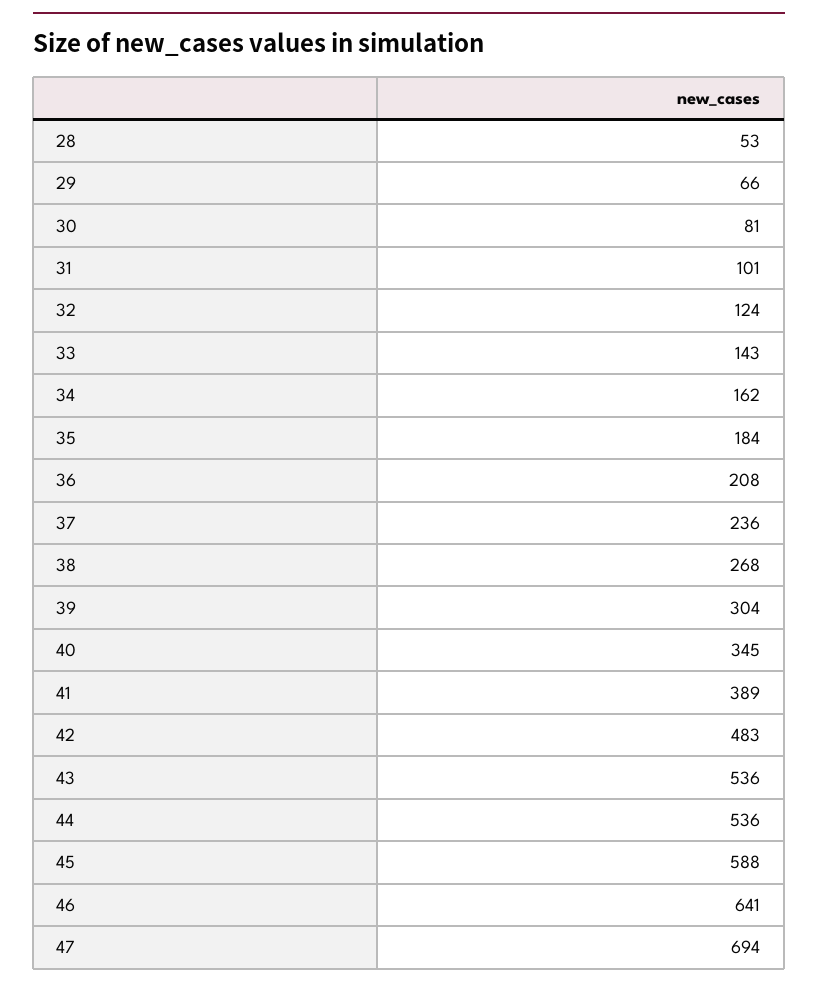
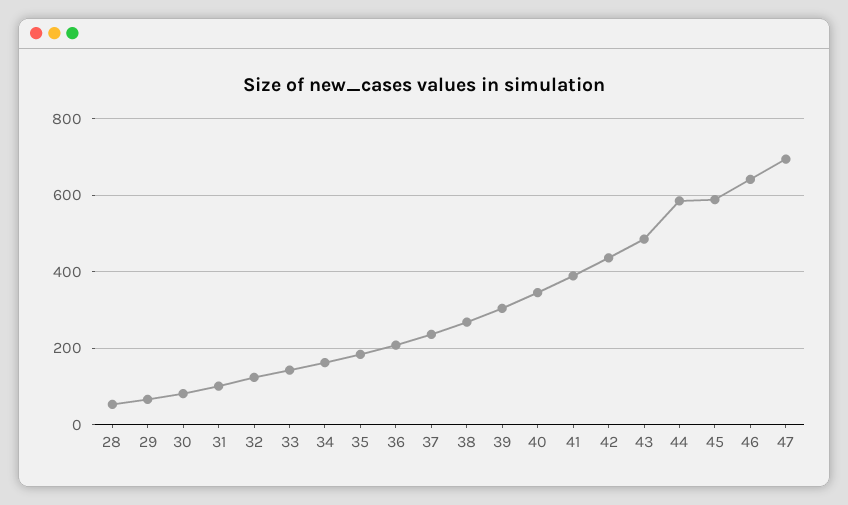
  {
    "28": 53,
    "29": 66,
    "30": 81,
    "31": 101,
    "32": 124,
    "33": 143,
    "34": 162,
    "35": 184,
    "36": 208,
    "37": 236,
    "38": 268,
    "39": 304,
    "40": 345,
    "41": 389,
-   "42": 483,
+   "42": 440,
-   "43": 536,
+   "43": 480,
-   "44": 536,
+   "44": 580,
    "45": 588,
    "46": 641,
    "47": 694
  }

